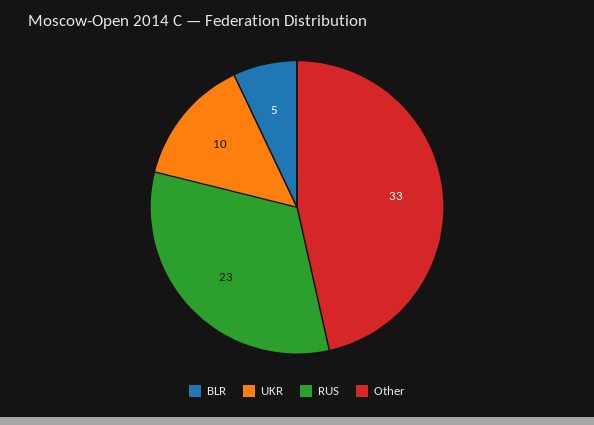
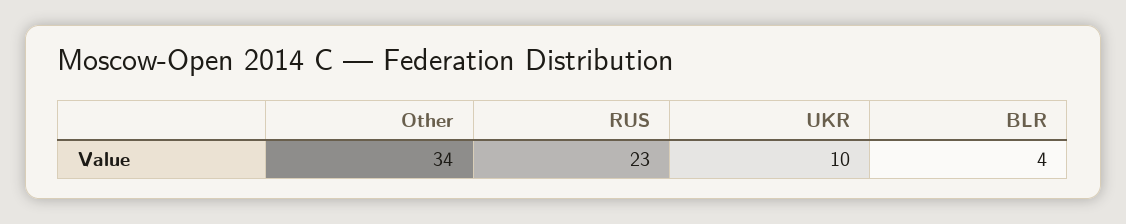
  {
-   "BLR": 5,
+   "BLR": 4,
    "UKR": 10,
    "RUS": 23,
-   "Other": 33
+   "Other": 34
  }

